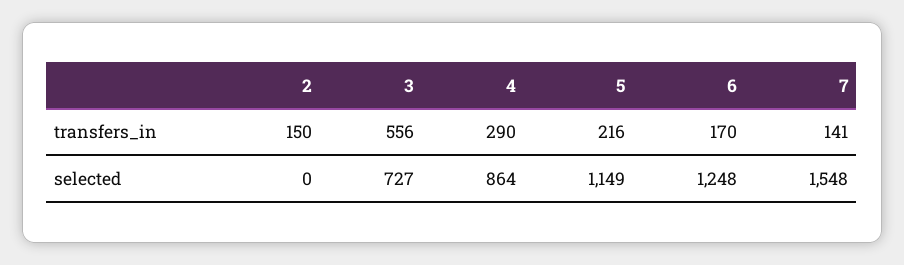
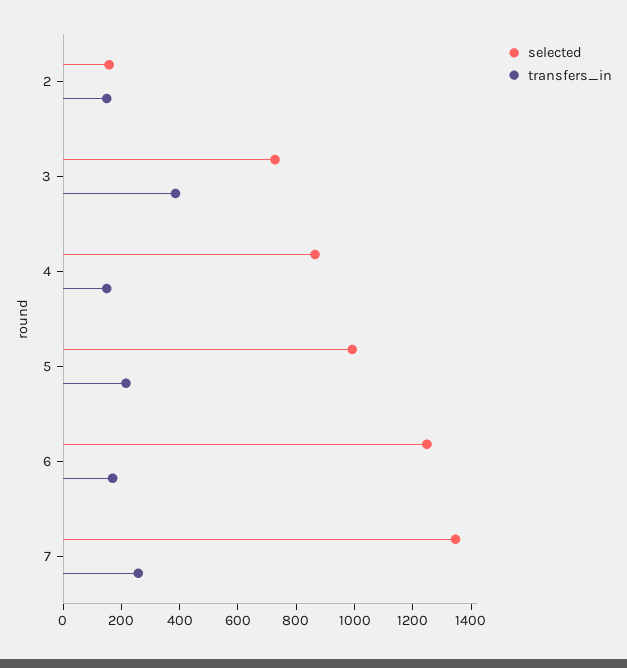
  {
    "transfers_in": {
      "2": 150,
-     "3": 556,
+     "3": 400,
-     "4": 290,
+     "4": 150,
      "5": 216,
      "6": 170,
-     "7": 141
+     "7": 250
    },
    "selected": {
-     "2": 0,
+     "2": 150,
      "3": 727,
      "4": 864,
-     "5": 1149,
+     "5": 1000,
      "6": 1248,
-     "7": 1548
+     "7": 1350
    }
  }

